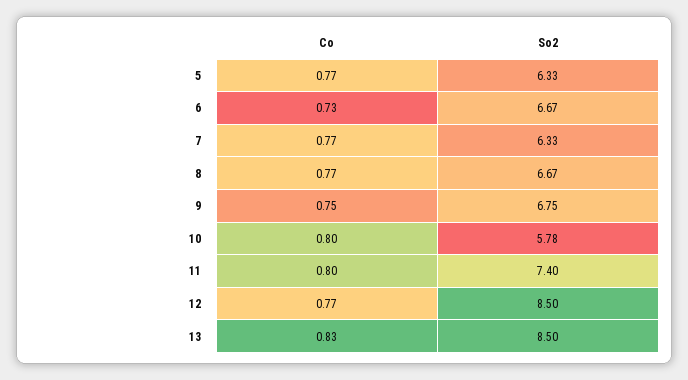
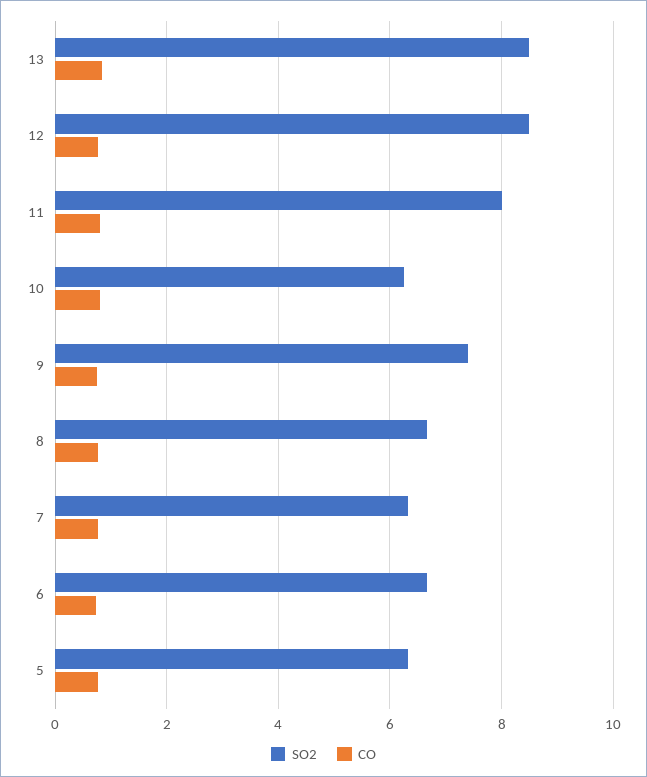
  {
    "Co": {
      "5": 0.77,
      "6": 0.73,
      "7": 0.77,
      "8": 0.77,
      "9": 0.75,
      "10": 0.8,
      "11": 0.8,
      "12": 0.77,
      "13": 0.83
    },
    "So2": {
      "5": 6.33,
      "6": 6.67,
      "7": 6.33,
      "8": 6.67,
-     "9": 6.75,
+     "9": 7.4,
-     "10": 5.78,
+     "10": 6.2,
-     "11": 7.4,
+     "11": 8,
      "12": 8.5,
      "13": 8.5
    }
  }

